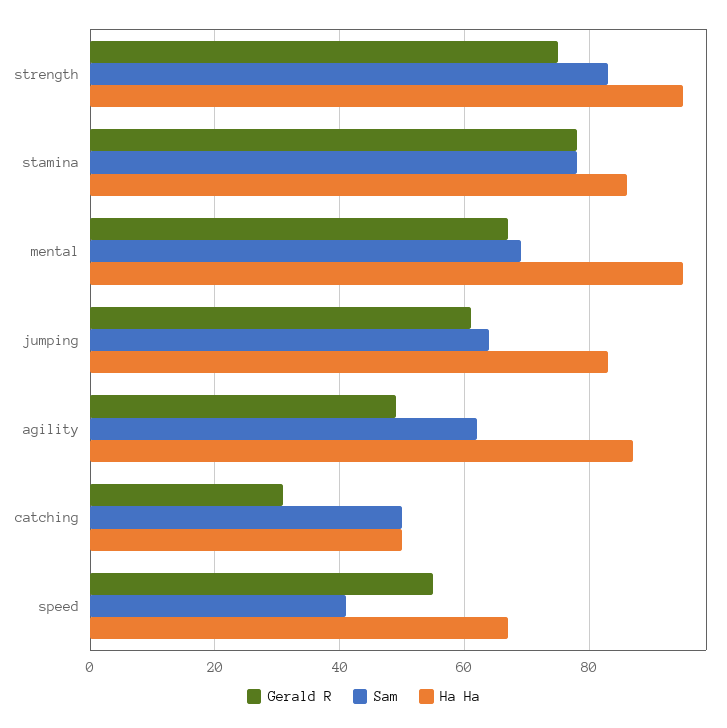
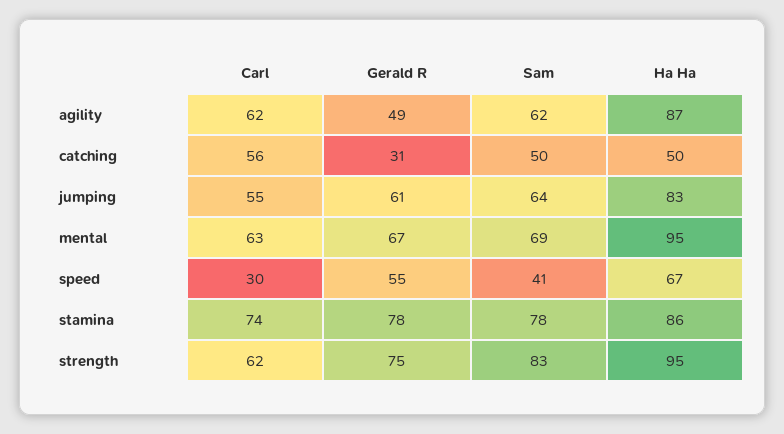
  {
    "Gerald R": {
      "strength": 75,
      "stamina": 78,
      "mental": 67,
      "jumping": 61,
      "agility": 49,
      "catching": 31,
      "speed": 55
    },
    "Sam": {
      "strength": 83,
      "stamina": 78,
      "mental": 69,
      "jumping": 64,
      "agility": 62,
      "catching": 50,
      "speed": 41
    },
    "Ha Ha": {
      "strength": 95,
      "stamina": 86,
      "mental": 95,
      "jumping": 83,
      "agility": 87,
      "catching": 50,
      "speed": 67
-   }
+   },
+   "Carl": {
+     "agility": 62,
+     "catching": 56,
+     "jumping": 55,
+     "mental": 63,
+     "speed": 30,
+     "stamina": 74,
+     "strength": 62
+   }
  }

